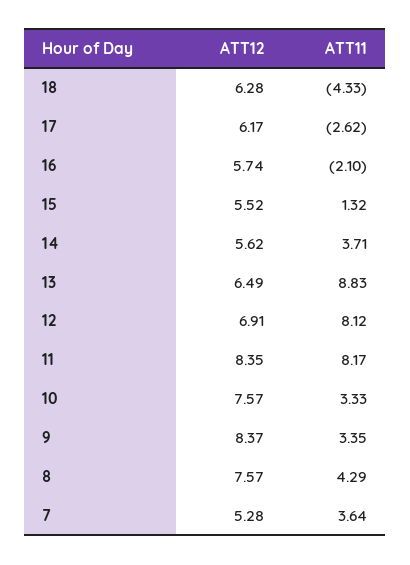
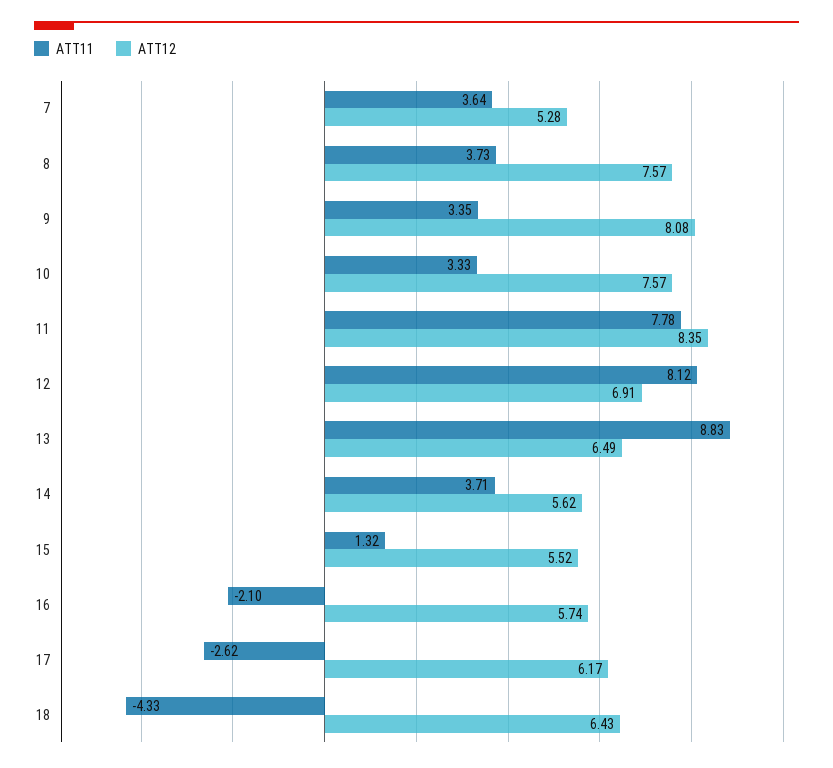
  {
    "ATT12": {
-     "18": 6.28,
+     "18": 6.43,
      "17": 6.17,
      "16": 5.74,
      "15": 5.52,
      "14": 5.62,
      "13": 6.49,
      "12": 6.91,
      "11": 8.35,
      "10": 7.57,
-     "9": 8.37,
+     "9": 8.08,
      "8": 7.57,
      "7": 5.28
    },
    "ATT11": {
      "18": -4.33,
      "17": -2.62,
      "16": -2.1,
      "15": 1.32,
      "14": 3.71,
      "13": 8.83,
      "12": 8.12,
-     "11": 8.17,
+     "11": 7.78,
      "10": 3.33,
      "9": 3.35,
-     "8": 4.29,
+     "8": 3.73,
      "7": 3.64
    }
  }

